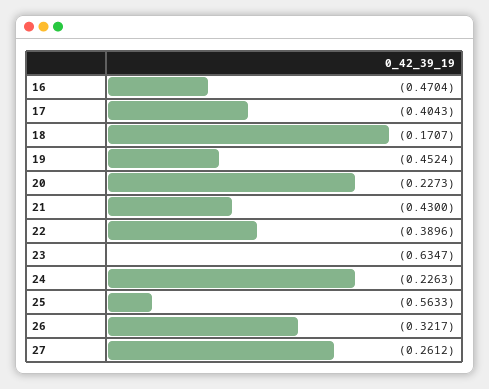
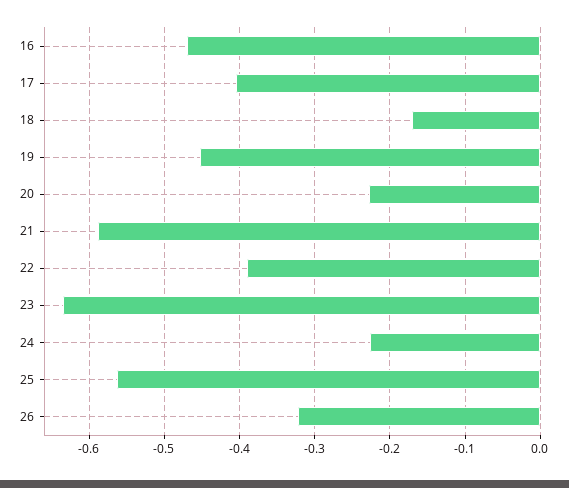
  {
    "16": -0.4704,
    "17": -0.4043,
    "18": -0.1707,
    "19": -0.4524,
    "20": -0.2273,
-   "21": -0.43,
+   "21": -0.59,
    "22": -0.3896,
    "23": -0.6347,
    "24": -0.2263,
    "25": -0.5633,
-   "26": -0.3217,
+   "26": -0.3217
-   "27": -0.2612
  }

